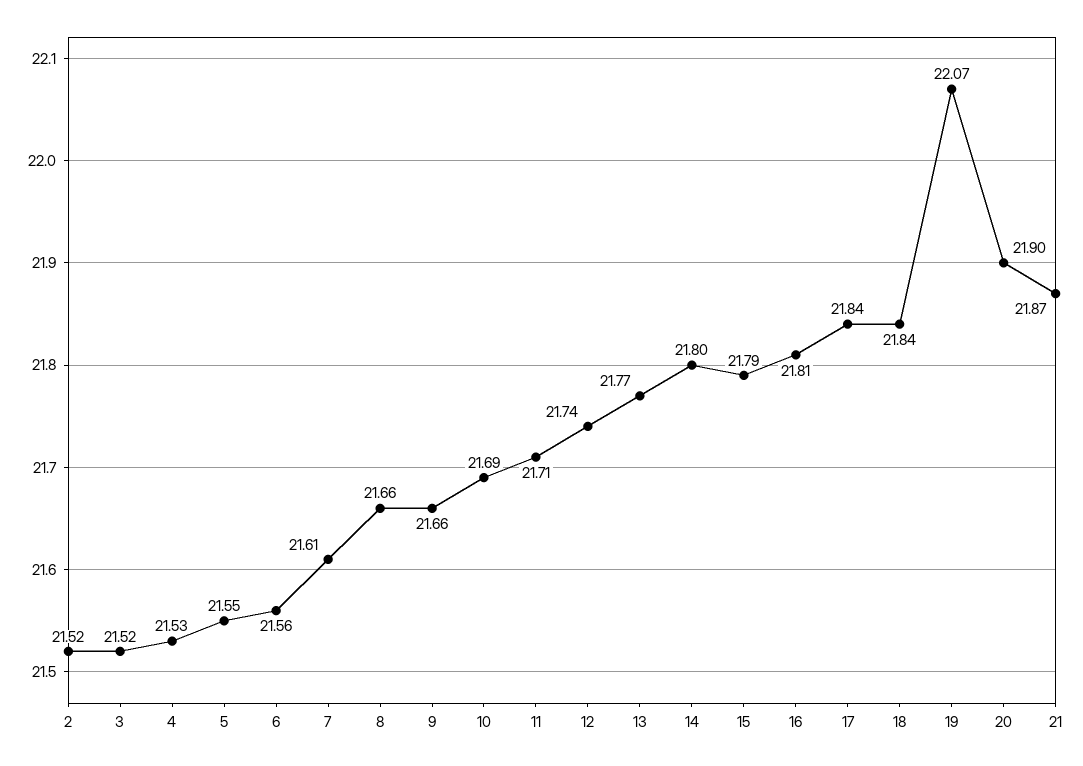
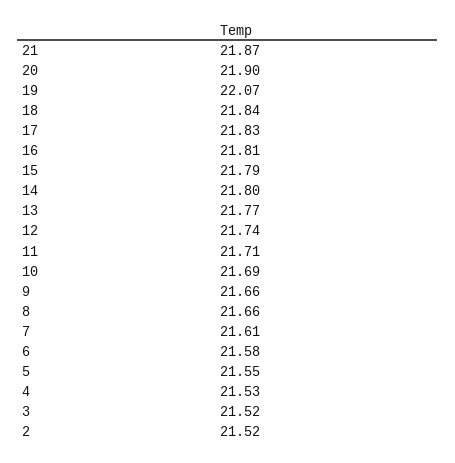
  {
    "2": 21.52,
    "3": 21.52,
    "4": 21.53,
    "5": 21.55,
-   "6": 21.56,
+   "6": 21.58,
    "7": 21.61,
    "8": 21.66,
    "9": 21.66,
    "10": 21.69,
    "11": 21.71,
    "12": 21.74,
    "13": 21.77,
    "14": 21.8,
    "15": 21.79,
    "16": 21.81,
-   "17": 21.84,
+   "17": 21.83,
    "18": 21.84,
    "19": 22.07,
    "20": 21.9,
    "21": 21.87
  }

